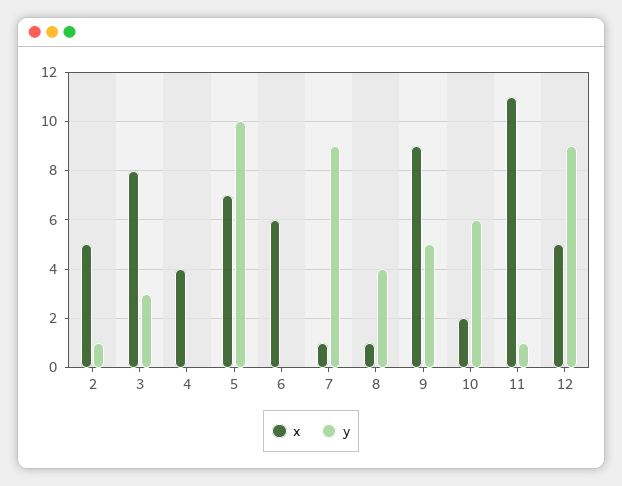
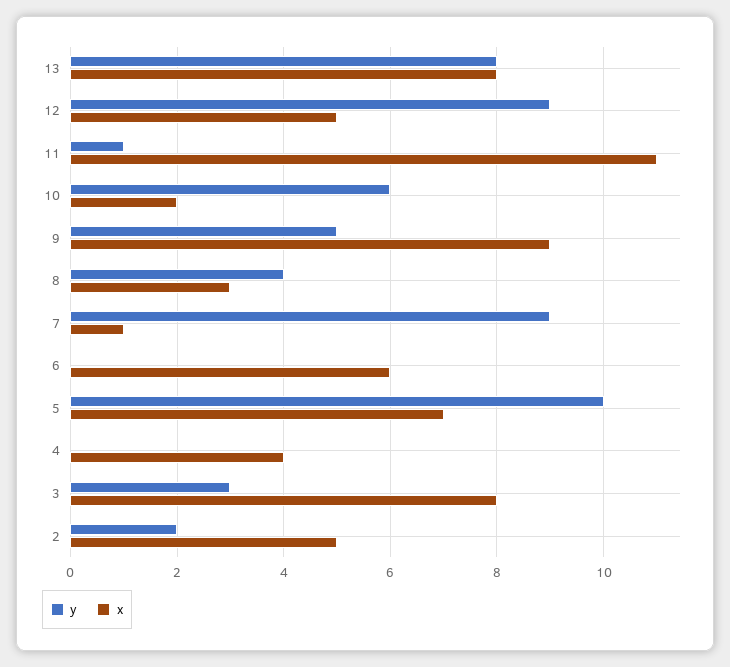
  {
    "x": {
      "2": 5,
      "3": 8,
      "4": 4,
      "5": 7,
      "6": 6,
      "7": 1,
-     "8": 1,
+     "8": 3,
      "9": 9,
      "10": 2,
      "11": 11,
-     "12": 5
+     "12": 5,
+     "13": 8
    },
    "y": {
-     "2": 1,
+     "2": 2,
      "3": 3,
      "4": 0,
      "5": 10,
      "6": 0,
      "7": 9,
      "8": 4,
      "9": 5,
      "10": 6,
      "11": 1,
-     "12": 9
+     "12": 9,
+     "13": 8
    }
  }

